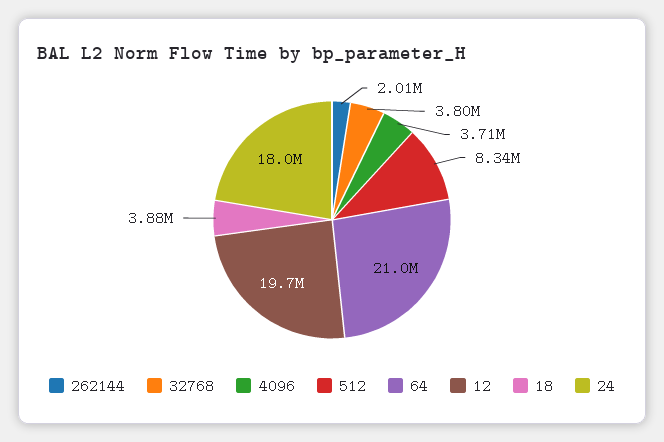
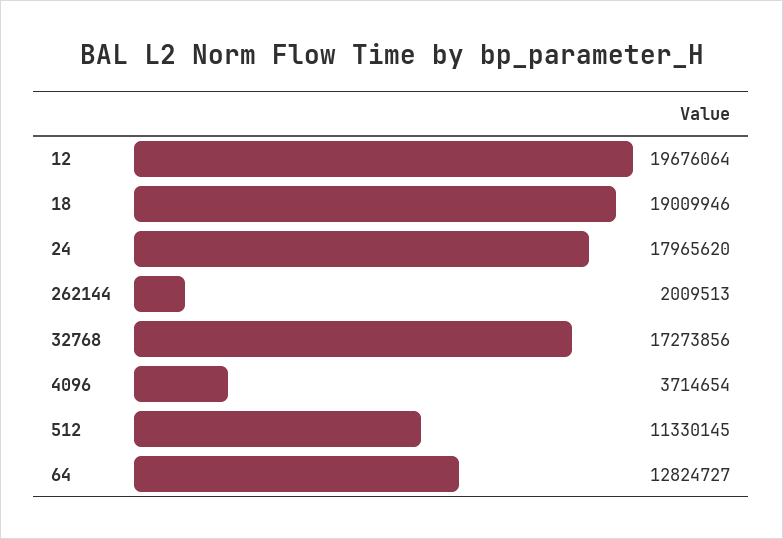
  {
    "262144": 2009513,
-   "32768": 3800000,
+   "32768": 17273856,
    "4096": 3714654,
-   "512": 8340000,
+   "512": 11330145,
-   "64": 21000000,
+   "64": 12824727,
    "12": 19676064,
-   "18": 3880000,
+   "18": 19009946,
    "24": 17965620
  }

